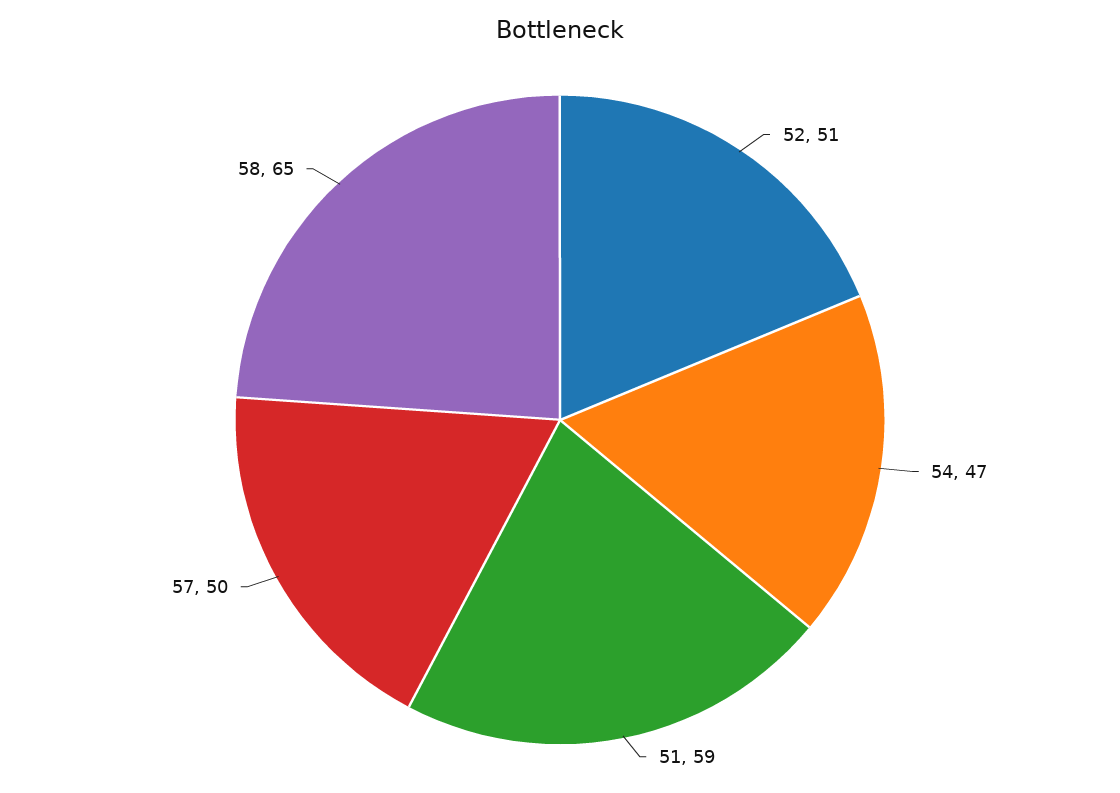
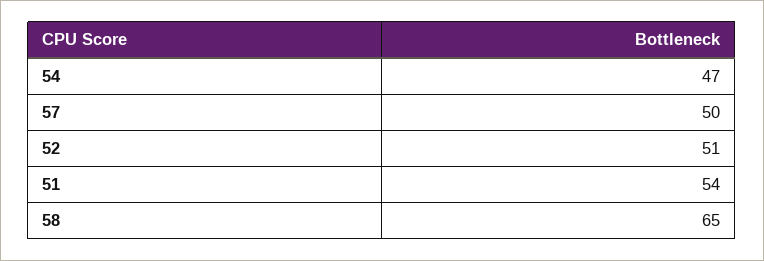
  {
    "52": 51,
    "54": 47,
-   "51": 59,
+   "51": 54,
    "57": 50,
    "58": 65
  }

